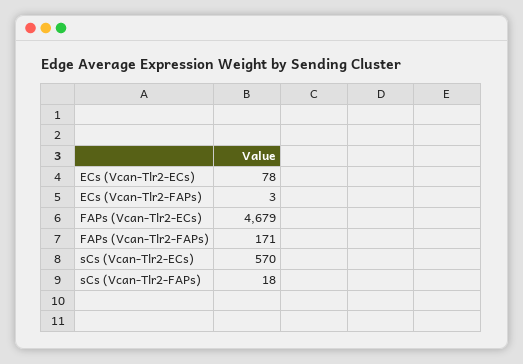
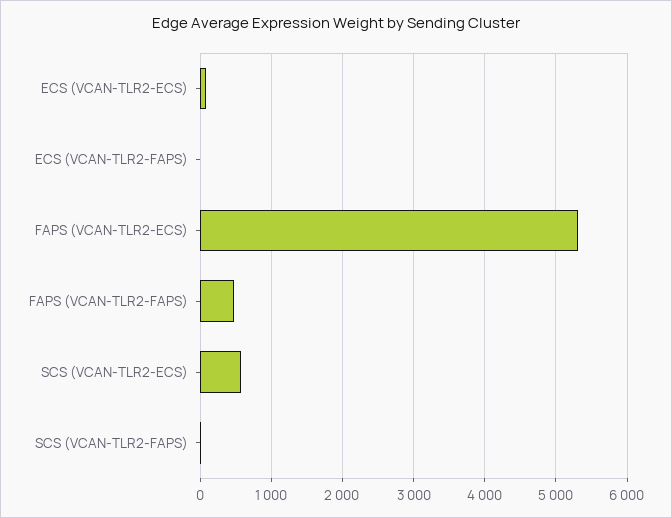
  {
    "ECs (Vcan-Tlr2-ECs)": 78,
    "ECs (Vcan-Tlr2-FAPs)": 3,
-   "FAPs (Vcan-Tlr2-ECs)": 4679,
+   "FAPs (Vcan-Tlr2-ECs)": 5300,
-   "FAPs (Vcan-Tlr2-FAPs)": 171,
+   "FAPs (Vcan-Tlr2-FAPs)": 500,
    "sCs (Vcan-Tlr2-ECs)": 570,
    "sCs (Vcan-Tlr2-FAPs)": 18
  }

